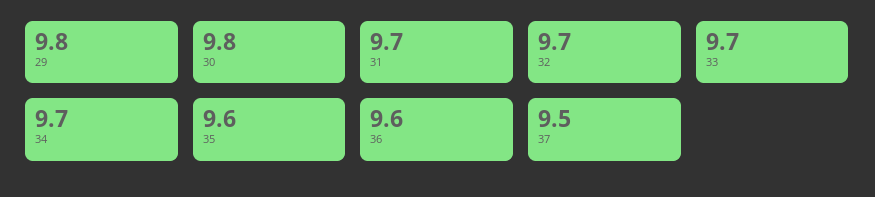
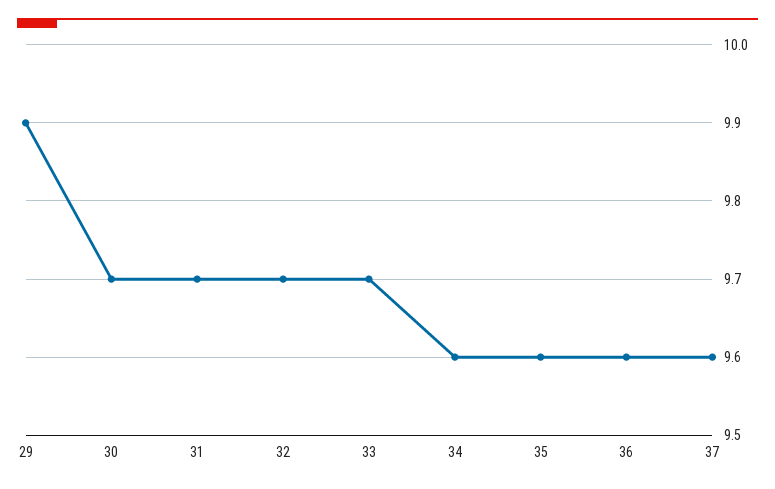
  {
-   "29": 9.8,
+   "29": 9.9,
-   "30": 9.8,
+   "30": 9.7,
    "31": 9.7,
    "32": 9.7,
    "33": 9.7,
-   "34": 9.7,
+   "34": 9.6,
    "35": 9.6,
    "36": 9.6,
-   "37": 9.5
+   "37": 9.6
  }

